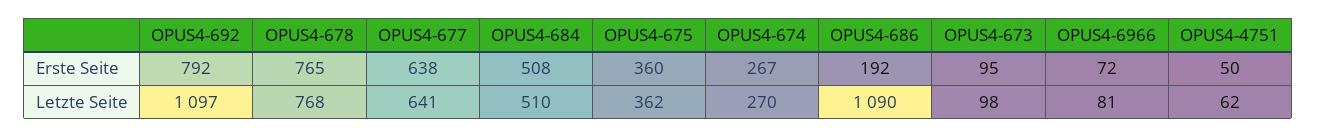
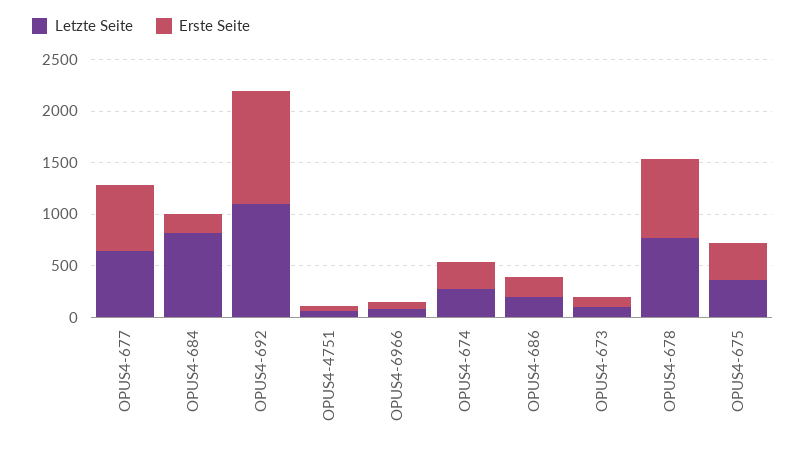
  {
    "Erste Seite": {
-     "OPUS4-692": 792,
+     "OPUS4-692": 1100,
      "OPUS4-678": 765,
      "OPUS4-677": 638,
-     "OPUS4-684": 508,
+     "OPUS4-684": 200,
      "OPUS4-675": 360,
      "OPUS4-674": 267,
      "OPUS4-686": 192,
      "OPUS4-673": 95,
      "OPUS4-6966": 72,
      "OPUS4-4751": 50
    },
    "Letzte Seite": {
      "OPUS4-692": 1097,
      "OPUS4-678": 768,
      "OPUS4-677": 641,
-     "OPUS4-684": 510,
+     "OPUS4-684": 800,
      "OPUS4-675": 362,
      "OPUS4-674": 270,
-     "OPUS4-686": 1090,
+     "OPUS4-686": 200,
      "OPUS4-673": 98,
      "OPUS4-6966": 81,
      "OPUS4-4751": 62
    }
  }

